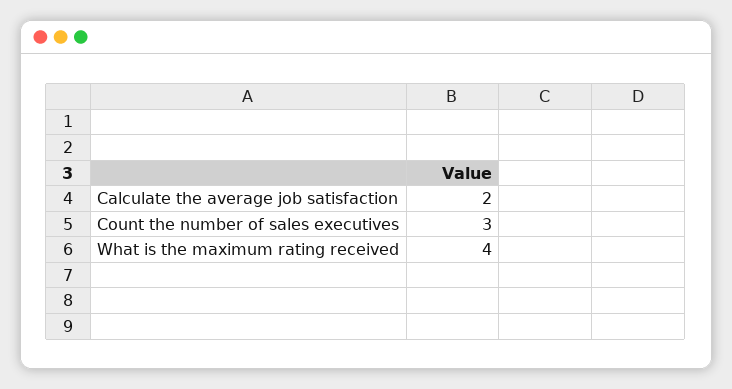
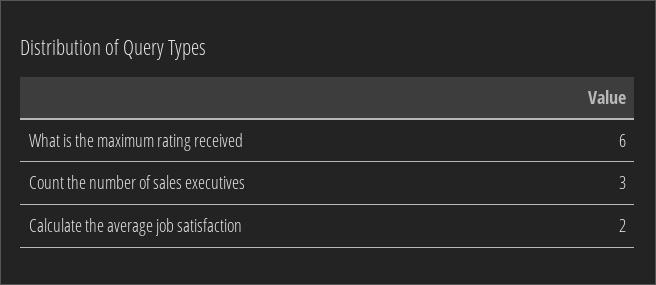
  {
    "Calculate the average job satisfaction": 2,
    "Count the number of sales executives": 3,
-   "What is the maximum rating received": 4
+   "What is the maximum rating received": 6
  }

